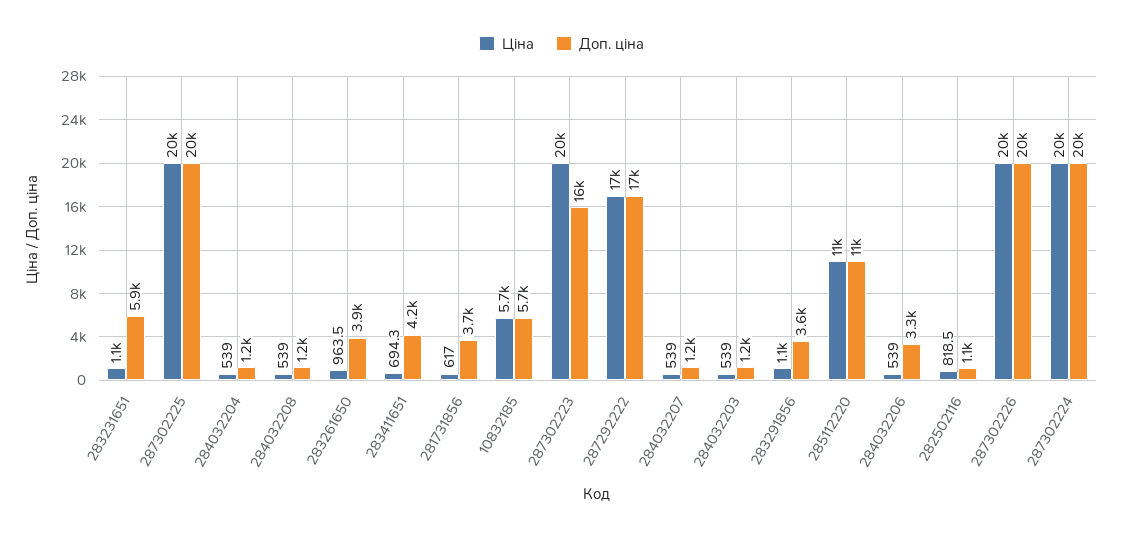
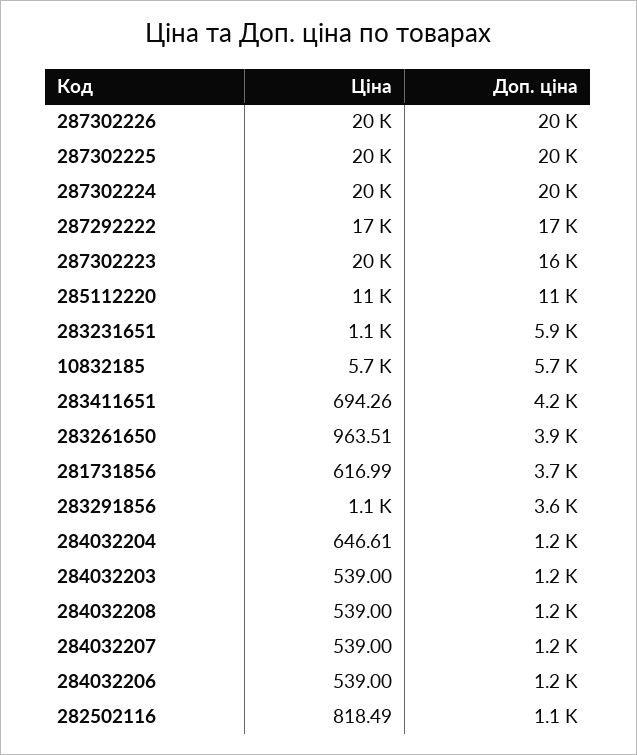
  {
    "Ціна": {
      "283231651": 1100,
      "287302225": 20000,
-     "284032204": 539,
+     "284032204": 646.61,
      "284032208": 539,
      "283261650": 963.51,
      "283411651": 694.26,
      "281731856": 616.99,
      "10832185": 5700,
      "287302223": 20000,
      "287292222": 17000,
      "284032207": 539,
      "284032203": 539,
      "283291856": 1100,
      "285112220": 11000,
      "284032206": 539,
      "282502116": 818.49,
      "287302226": 20000,
      "287302224": 20000
    },
    "Доп. ціна": {
      "283231651": 5900,
      "287302225": 20000,
      "284032204": 1200,
      "284032208": 1200,
      "283261650": 3900,
      "283411651": 4200,
      "281731856": 3700,
      "10832185": 5700,
      "287302223": 16000,
      "287292222": 17000,
      "284032207": 1200,
      "284032203": 1200,
      "283291856": 3600,
      "285112220": 11000,
-     "284032206": 3300,
+     "284032206": 1200,
      "282502116": 1100,
      "287302226": 20000,
      "287302224": 20000
    }
  }

